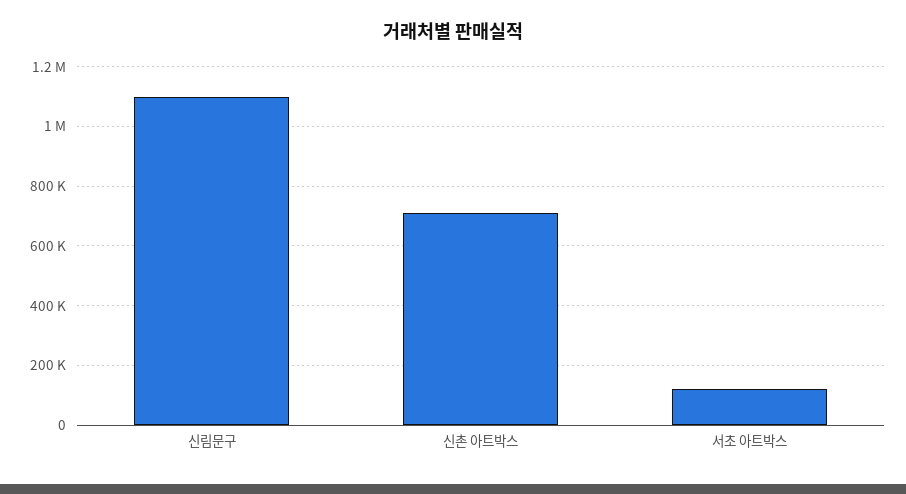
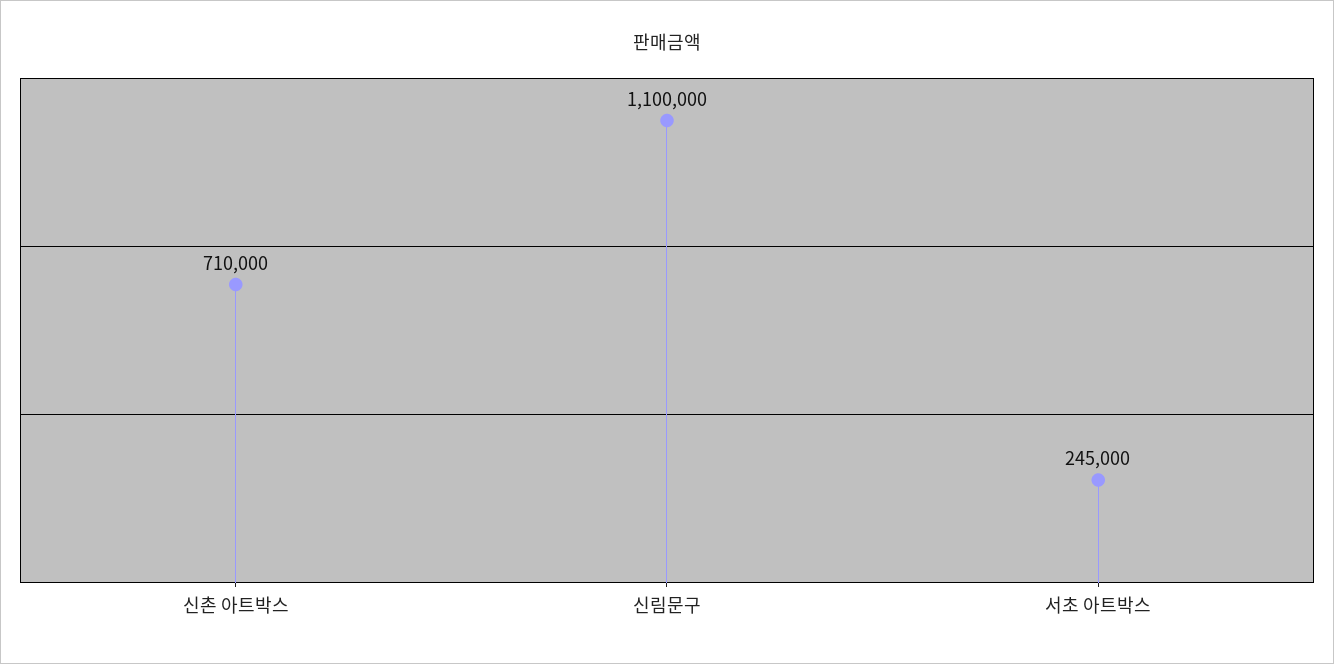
  {
    "신림문구": 1100000,
    "신촌 아트박스": 710000,
-   "서초 아트박스": 125000
+   "서초 아트박스": 245000
  }

